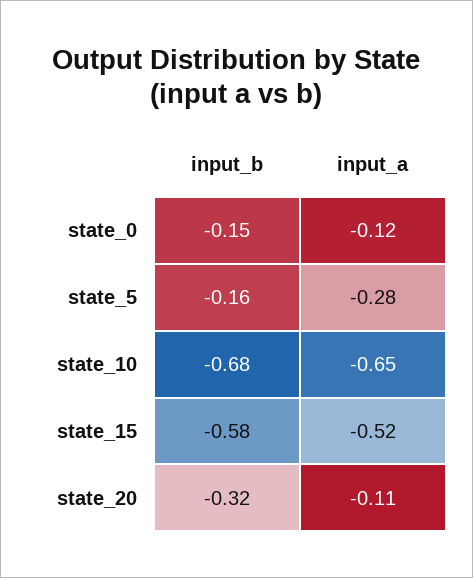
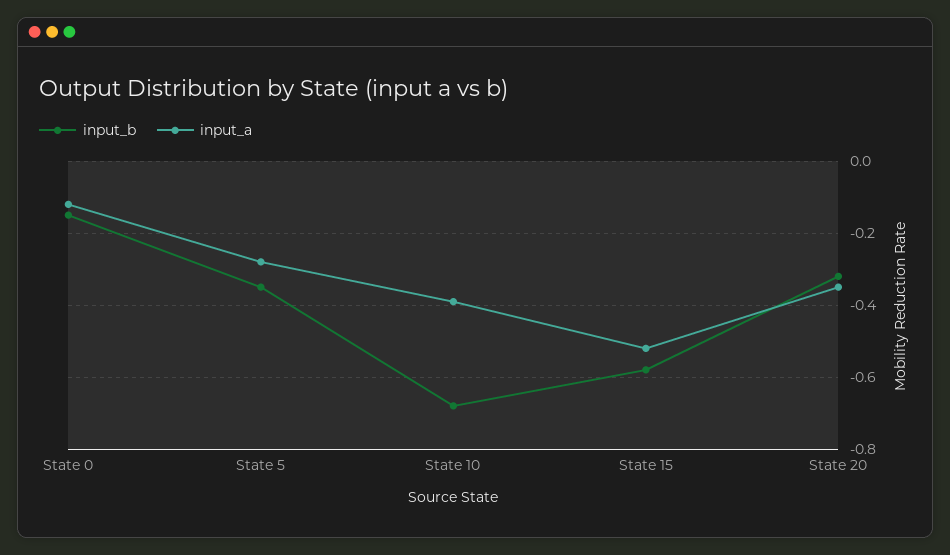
  {
    "input_b": {
      "state_0": -0.15,
-     "state_5": -0.16,
+     "state_5": -0.35,
      "state_10": -0.68,
      "state_15": -0.58,
      "state_20": -0.32
    },
    "input_a": {
      "state_0": -0.12,
      "state_5": -0.28,
-     "state_10": -0.65,
+     "state_10": -0.4,
      "state_15": -0.52,
-     "state_20": -0.11
+     "state_20": -0.35
    }
  }

